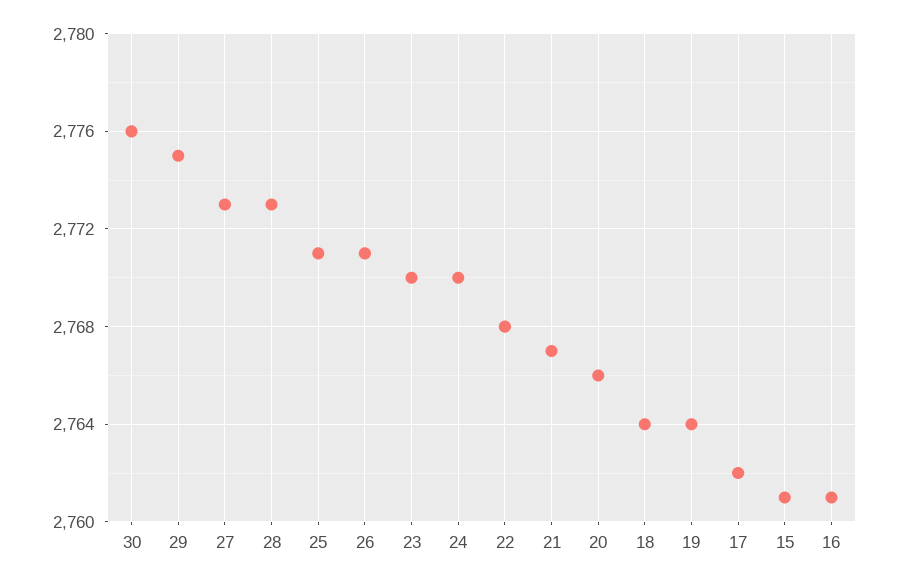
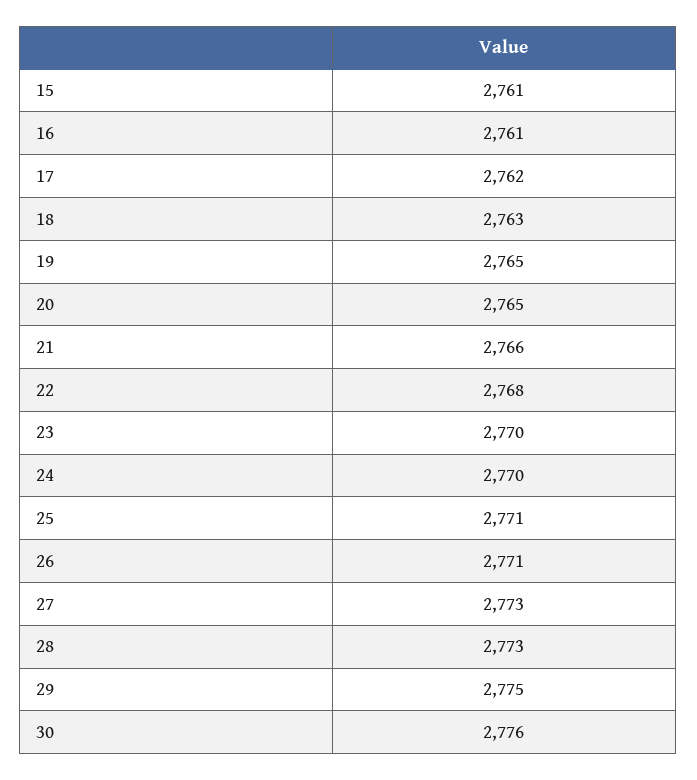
  {
    "30": 2776,
    "29": 2775,
    "27": 2773,
    "28": 2773,
    "25": 2771,
    "26": 2771,
    "23": 2770,
    "24": 2770,
    "22": 2768,
-   "21": 2767,
+   "21": 2766,
-   "20": 2766,
+   "20": 2765,
-   "18": 2764,
+   "18": 2763,
-   "19": 2764,
+   "19": 2765,
    "17": 2762,
    "15": 2761,
    "16": 2761
  }

